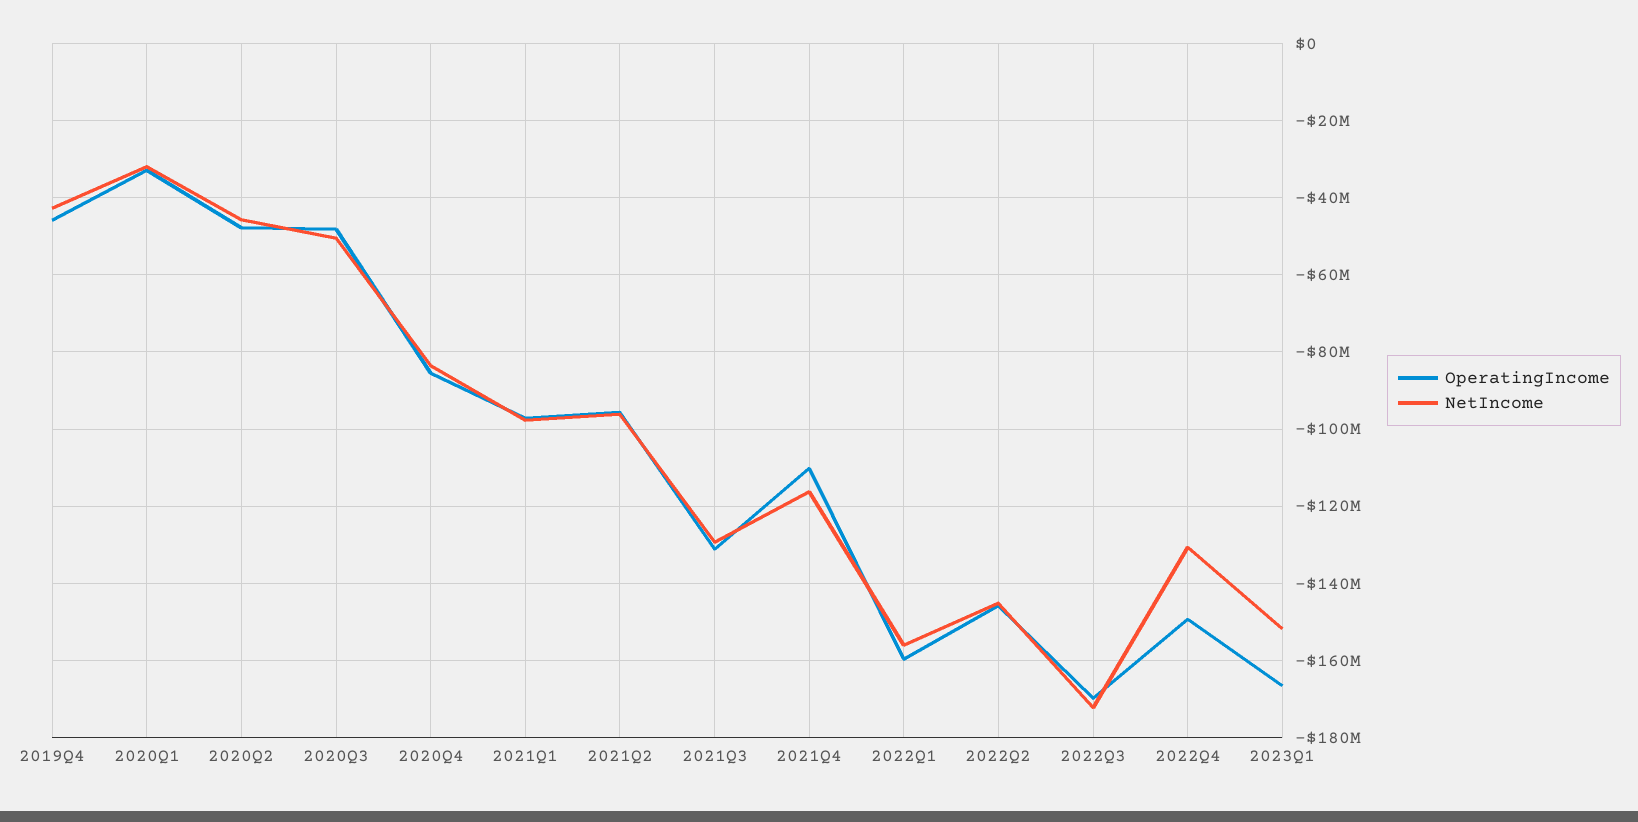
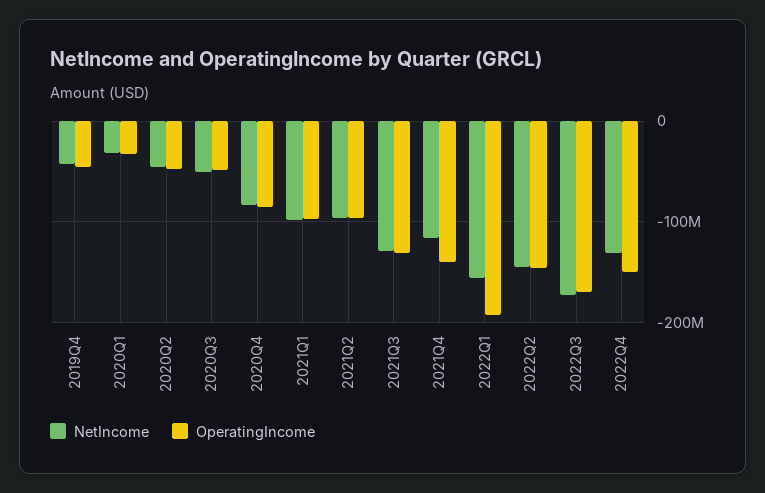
  {
    "OperatingIncome": {
      "2019Q4": -46000000,
      "2020Q1": -32000000,
      "2020Q2": -48000000,
      "2020Q3": -48000000,
      "2020Q4": -86000000,
      "2021Q1": -98000000,
      "2021Q2": -96000000,
      "2021Q3": -132000000,
-     "2021Q4": -110000000,
+     "2021Q4": -140000000,
-     "2022Q1": -160000000,
+     "2022Q1": -190000000,
      "2022Q2": -146000000,
      "2022Q3": -170000000,
-     "2022Q4": -150000000,
+     "2022Q4": -150000000
-     "2023Q1": -166000000
    },
    "NetIncome": {
      "2019Q4": -42000000,
      "2020Q1": -32000000,
      "2020Q2": -46000000,
      "2020Q3": -50000000,
      "2020Q4": -84000000,
      "2021Q1": -98000000,
      "2021Q2": -96000000,
      "2021Q3": -130000000,
      "2021Q4": -116000000,
      "2022Q1": -156000000,
      "2022Q2": -146000000,
      "2022Q3": -172000000,
-     "2022Q4": -130000000,
+     "2022Q4": -130000000
-     "2023Q1": -152000000
    }
  }

